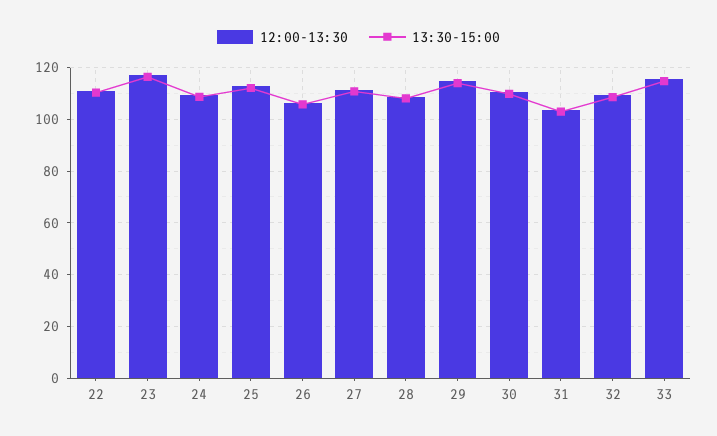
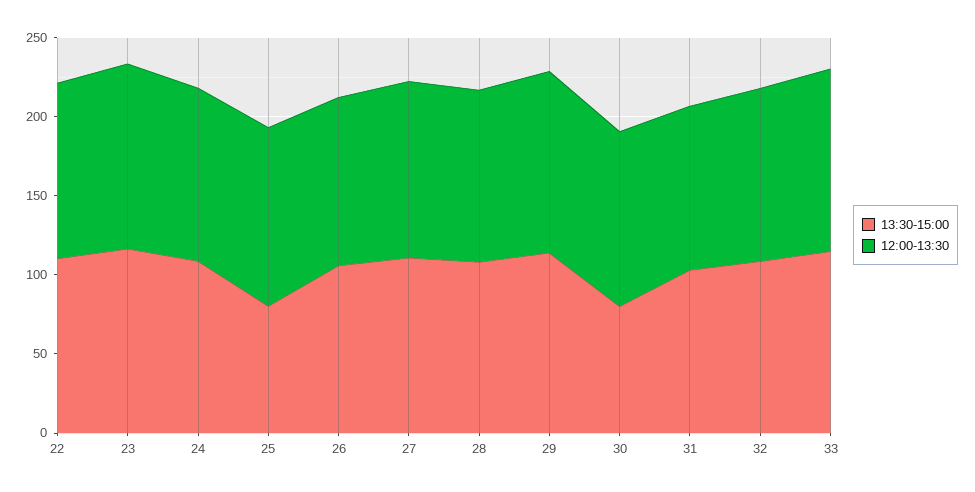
  {
    "12:00-13:30": {
      "22": 110,
      "23": 117.5,
      "24": 110,
      "25": 112.5,
      "26": 107.5,
      "27": 112.5,
      "28": 110,
      "29": 115,
      "30": 110,
      "31": 102.5,
      "32": 110,
      "33": 115
    },
    "13:30-15:00": {
      "22": 110,
      "23": 117.5,
      "24": 107.5,
-     "25": 112.5,
+     "25": 80,
      "26": 105,
      "27": 110,
      "28": 107.5,
      "29": 115,
-     "30": 110,
+     "30": 80,
      "31": 102.5,
      "32": 107.5,
      "33": 115
    }
  }

